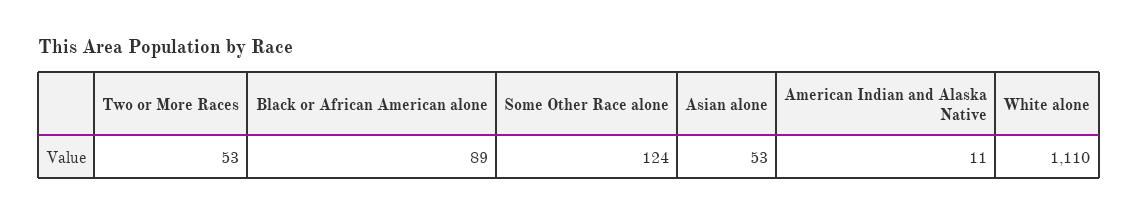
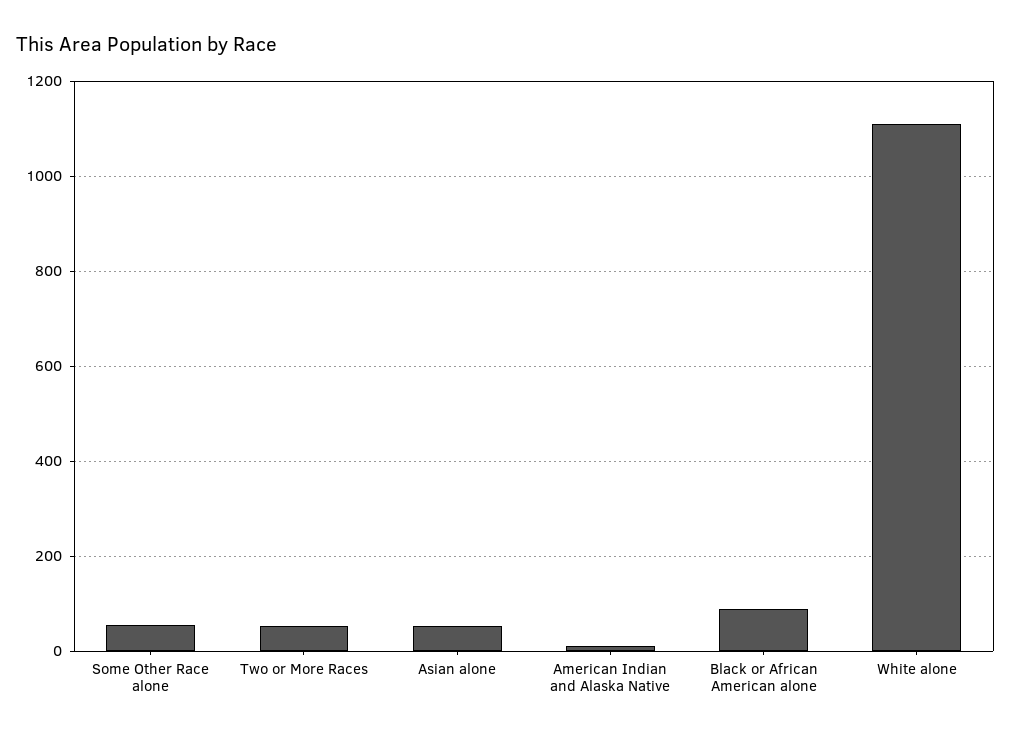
  {
    "Two or More Races": 53,
    "Black or African American alone": 89,
-   "Some Other Race alone": 124,
+   "Some Other Race alone": 60,
    "Asian alone": 53,
    "American Indian and Alaska Native": 11,
    "White alone": 1110
  }

